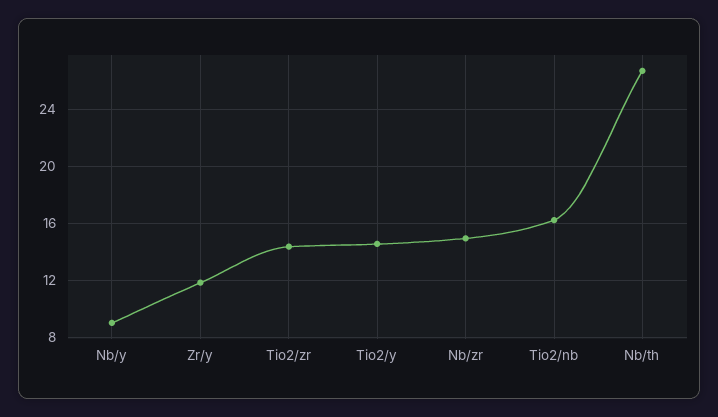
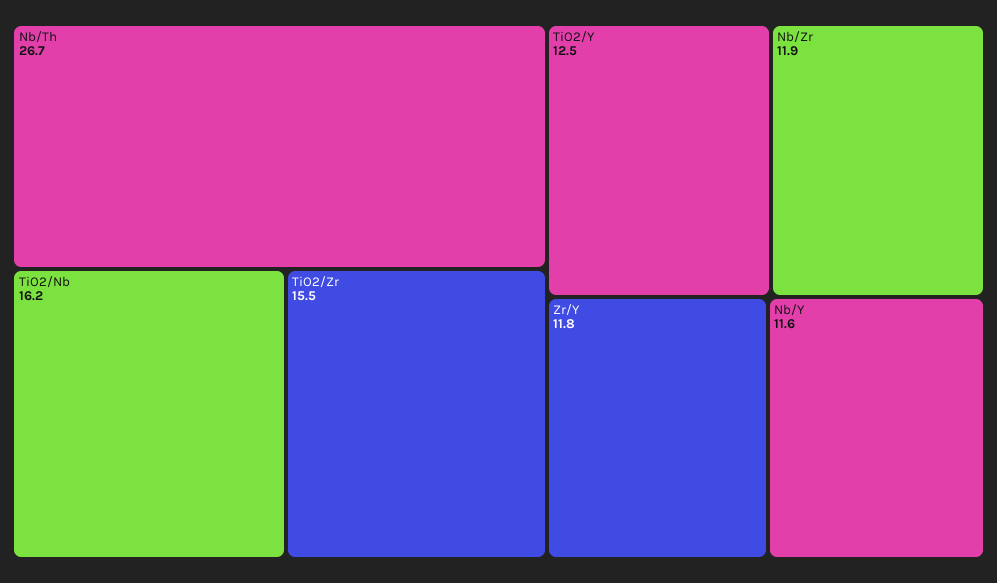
  {
-   "Nb/y": 9,
+   "Nb/y": 11.6,
    "Zr/y": 11.8,
-   "Tio2/zr": 14.5,
+   "Tio2/zr": 15.5,
-   "Tio2/y": 14.5,
+   "Tio2/y": 12.5,
-   "Nb/zr": 15,
+   "Nb/zr": 11.9,
    "Tio2/nb": 16.2,
    "Nb/th": 26.7
  }

